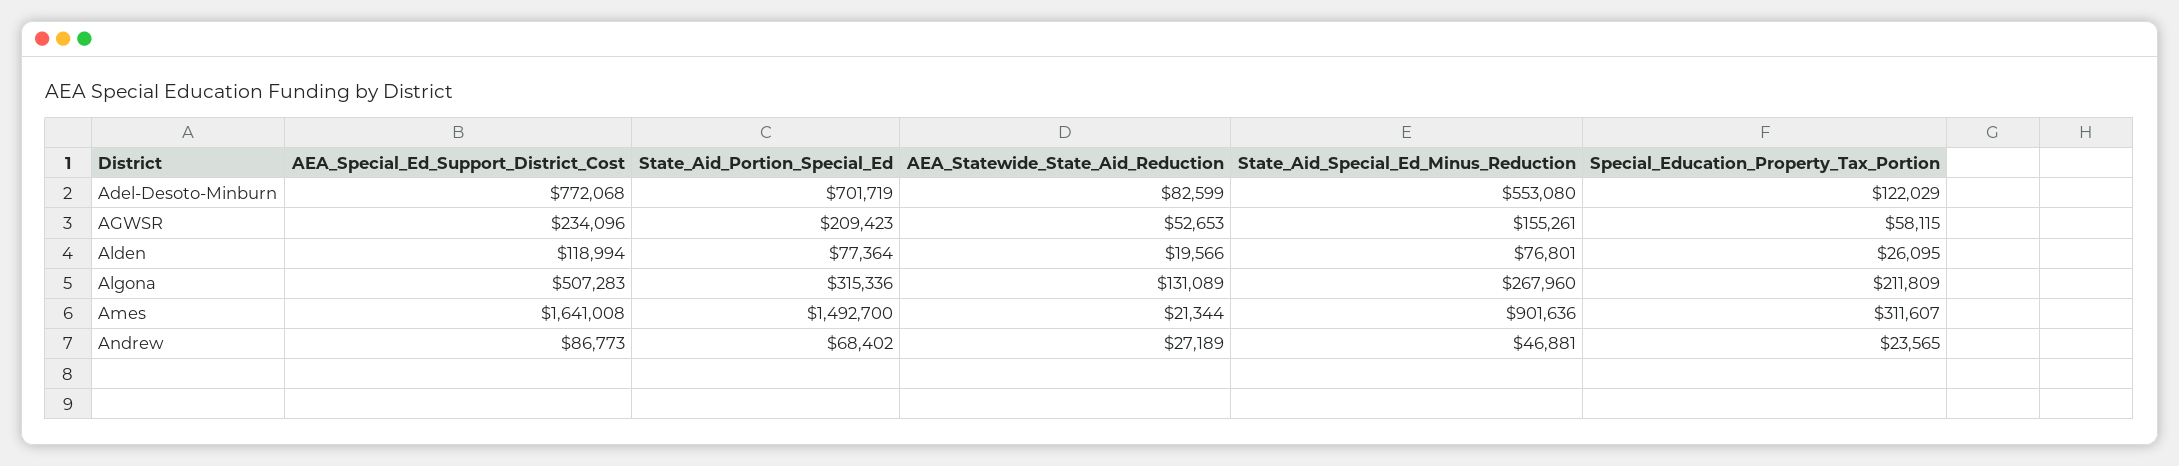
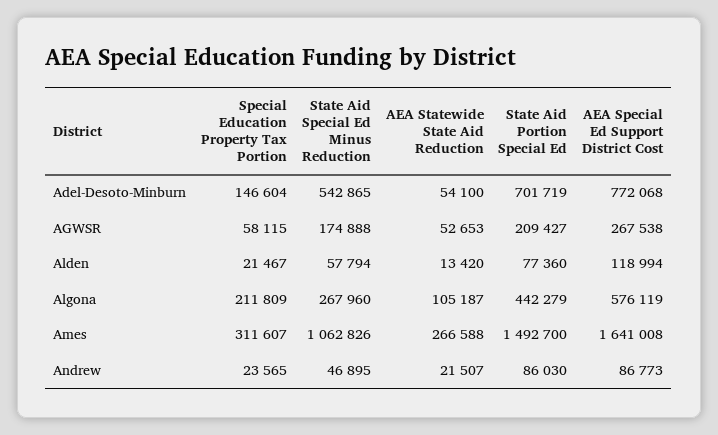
  {
    "AEA_Special_Ed_Support_District_Cost": {
      "Adel-Desoto-Minburn": 772068,
-     "AGWSR": 234096,
+     "AGWSR": 267538,
      "Alden": 118994,
-     "Algona": 507283,
+     "Algona": 576119,
      "Ames": 1641008,
      "Andrew": 86773
    },
    "State_Aid_Portion_Special_Ed": {
      "Adel-Desoto-Minburn": 701719,
-     "AGWSR": 209423,
+     "AGWSR": 209427,
-     "Alden": 77364,
+     "Alden": 77360,
-     "Algona": 315336,
+     "Algona": 442279,
      "Ames": 1492700,
-     "Andrew": 68402
+     "Andrew": 86030
    },
    "AEA_Statewide_State_Aid_Reduction": {
-     "Adel-Desoto-Minburn": 82599,
+     "Adel-Desoto-Minburn": 54100,
      "AGWSR": 52653,
-     "Alden": 19566,
+     "Alden": 13420,
-     "Algona": 131089,
+     "Algona": 105187,
-     "Ames": 21344,
+     "Ames": 266588,
-     "Andrew": 27189
+     "Andrew": 21507
    },
    "State_Aid_Special_Ed_Minus_Reduction": {
-     "Adel-Desoto-Minburn": 553080,
+     "Adel-Desoto-Minburn": 542865,
-     "AGWSR": 155261,
+     "AGWSR": 174888,
-     "Alden": 76801,
+     "Alden": 57794,
      "Algona": 267960,
-     "Ames": 901636,
+     "Ames": 1062826,
-     "Andrew": 46881
+     "Andrew": 46895
    },
    "Special_Education_Property_Tax_Portion": {
-     "Adel-Desoto-Minburn": 122029,
+     "Adel-Desoto-Minburn": 146604,
      "AGWSR": 58115,
-     "Alden": 26095,
+     "Alden": 21467,
      "Algona": 211809,
      "Ames": 311607,
      "Andrew": 23565
    }
  }

